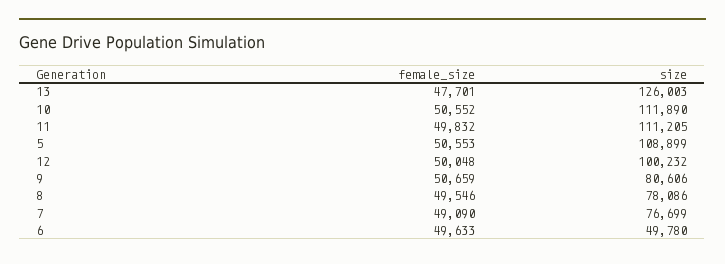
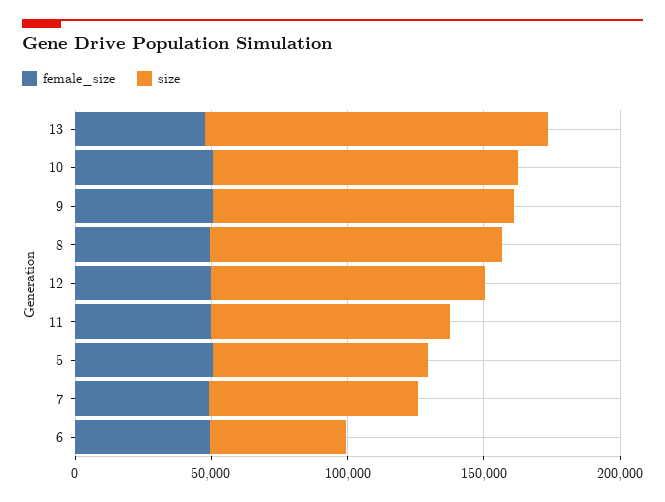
  {
    "female_size": {
      "13": 47701,
      "10": 50552,
      "11": 49832,
      "5": 50553,
      "12": 50048,
      "9": 50659,
      "8": 49546,
      "7": 49090,
      "6": 49633
    },
    "size": {
      "13": 126003,
      "10": 111890,
-     "11": 111205,
+     "11": 90000,
-     "5": 108899,
+     "5": 80000,
      "12": 100232,
-     "9": 80606,
+     "9": 110000,
-     "8": 78086,
+     "8": 110000,
      "7": 76699,
      "6": 49780
    }
  }

